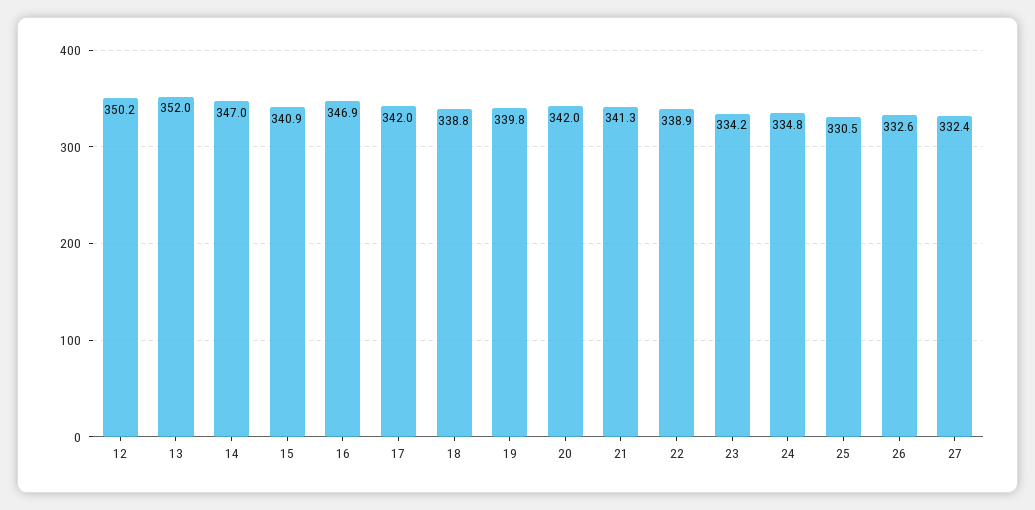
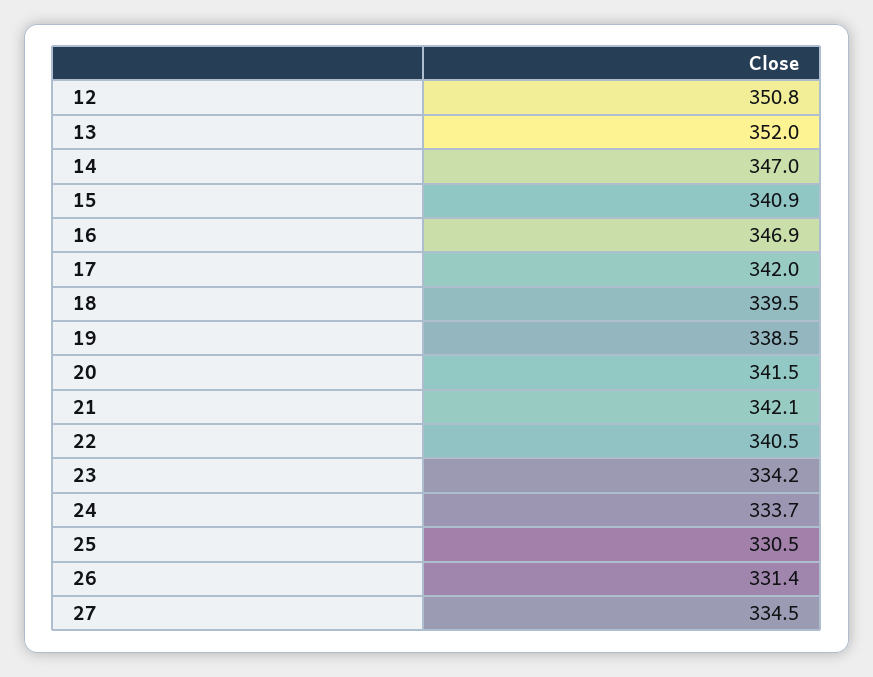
  {
-   "12": 350.2,
+   "12": 350.8,
    "13": 352,
    "14": 347,
    "15": 340.9,
    "16": 346.9,
    "17": 342,
-   "18": 338.8,
+   "18": 339.5,
-   "19": 339.8,
+   "19": 338.5,
-   "20": 342,
+   "20": 341.5,
-   "21": 341.3,
+   "21": 342.1,
-   "22": 338.9,
+   "22": 340.5,
    "23": 334.2,
-   "24": 334.8,
+   "24": 333.7,
    "25": 330.5,
-   "26": 332.6,
+   "26": 331.4,
-   "27": 332.4
+   "27": 334.5
  }

